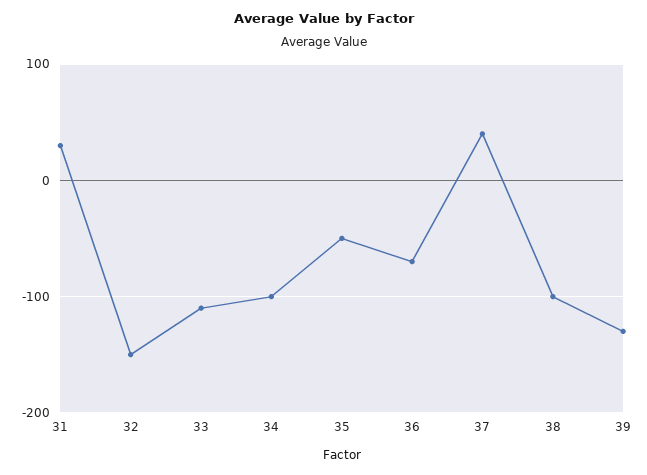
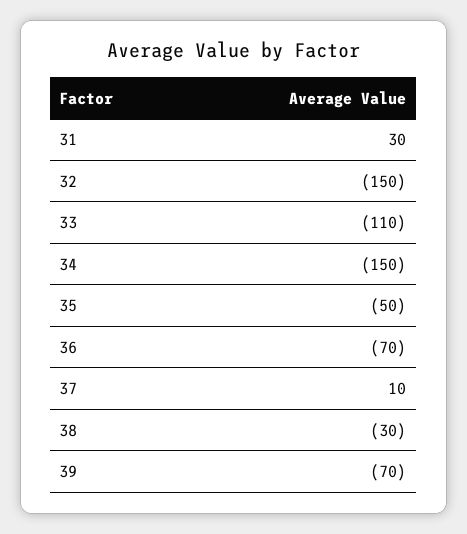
  {
    "31": 30,
    "32": -150,
    "33": -110,
-   "34": -100,
+   "34": -150,
    "35": -50,
    "36": -70,
-   "37": 40,
+   "37": 10,
-   "38": -100,
+   "38": -30,
-   "39": -130
+   "39": -70
  }

